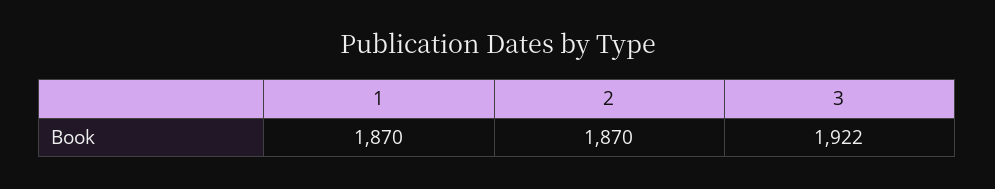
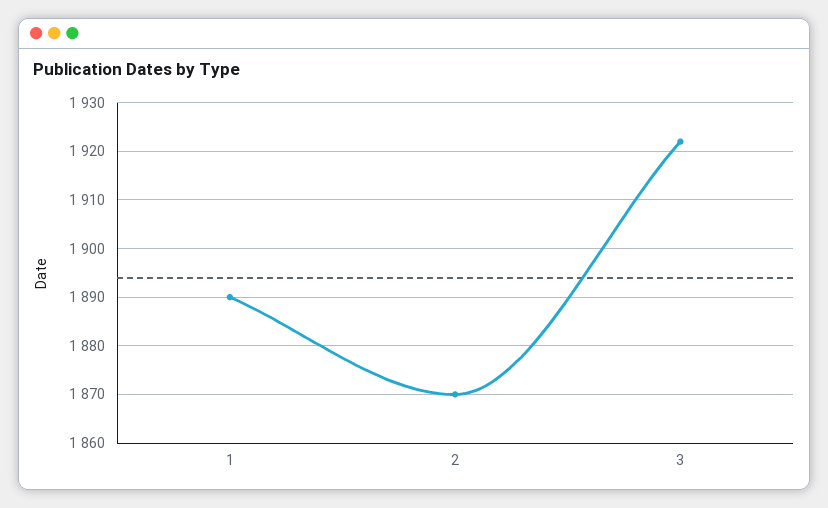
  {
-   "1": 1870,
+   "1": 1890,
    "2": 1870,
    "3": 1922
  }

